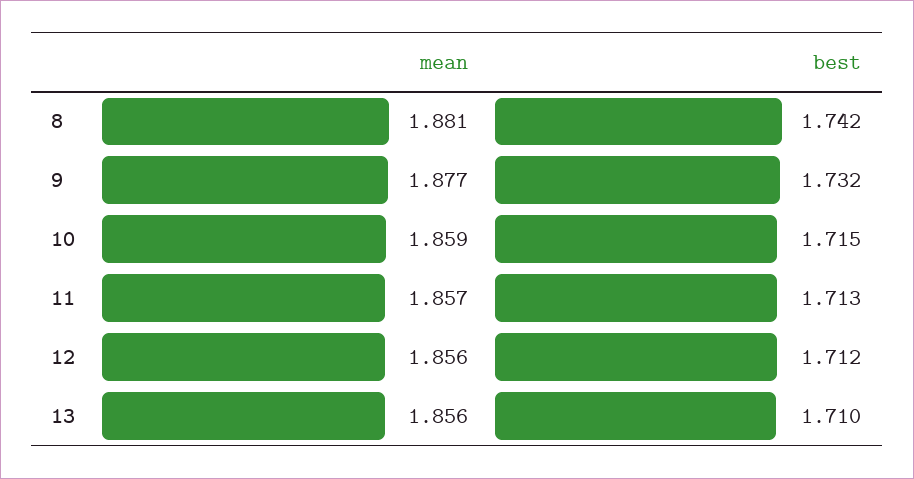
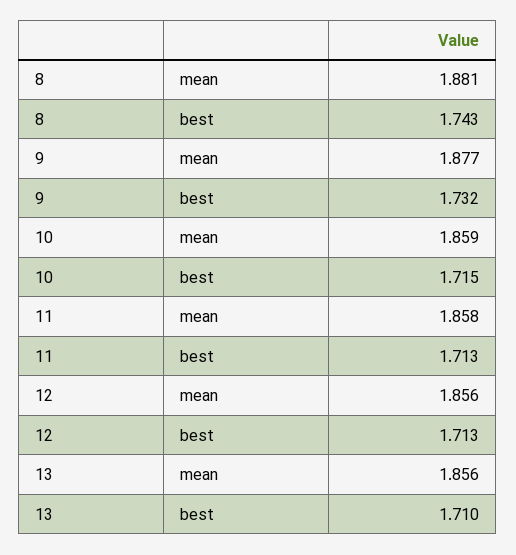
  {
    "mean": {
      "8": 1.881,
      "9": 1.877,
      "10": 1.859,
-     "11": 1.857,
+     "11": 1.858,
      "12": 1.856,
      "13": 1.856
    },
    "best": {
-     "8": 1.742,
+     "8": 1.743,
      "9": 1.732,
      "10": 1.715,
      "11": 1.713,
-     "12": 1.712,
+     "12": 1.713,
      "13": 1.71
    }
  }

